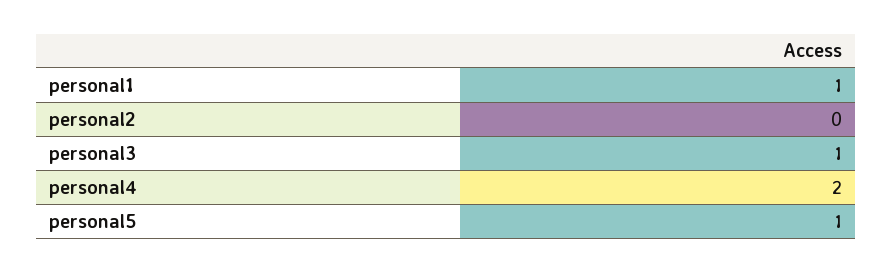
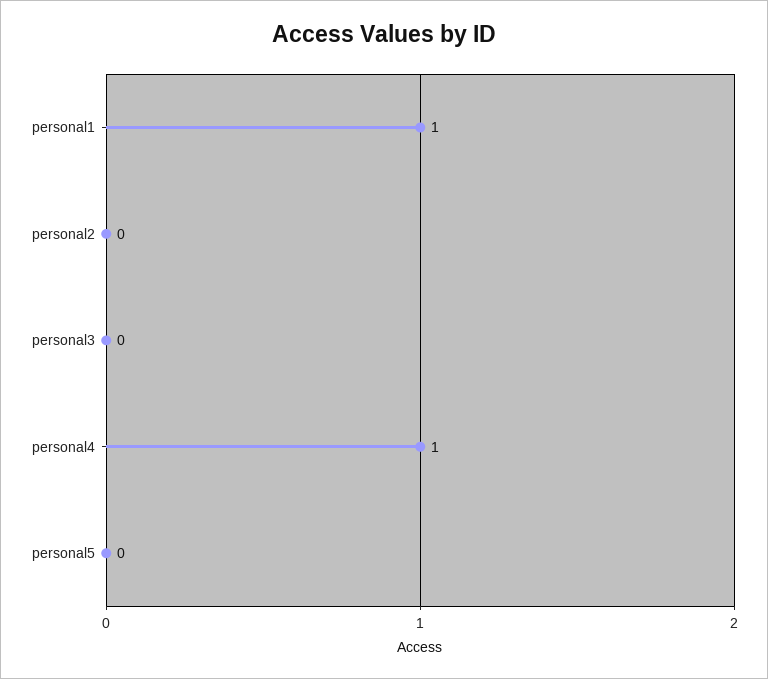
  {
    "personal1": 1,
    "personal2": 0,
-   "personal3": 1,
+   "personal3": 0,
-   "personal4": 2,
+   "personal4": 1,
-   "personal5": 1
+   "personal5": 0
  }

